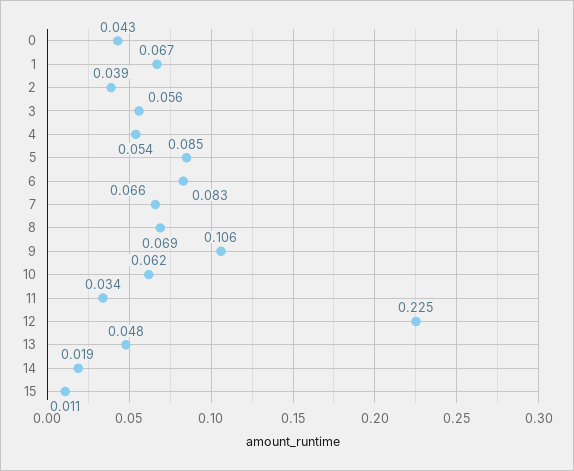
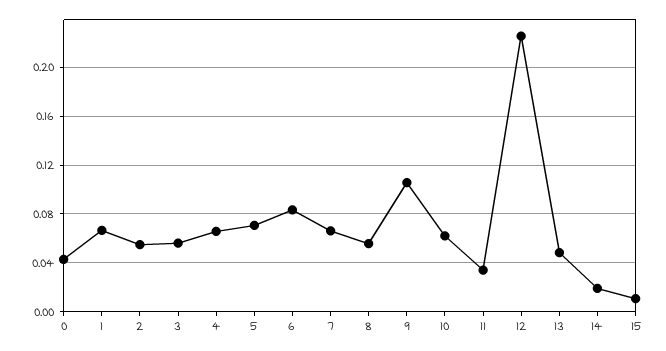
  {
    "0": 0.043,
    "1": 0.067,
-   "2": 0.039,
+   "2": 0.055,
    "3": 0.056,
-   "4": 0.054,
+   "4": 0.065,
-   "5": 0.085,
+   "5": 0.07,
    "6": 0.083,
    "7": 0.066,
-   "8": 0.069,
+   "8": 0.055,
    "9": 0.106,
    "10": 0.062,
    "11": 0.034,
    "12": 0.225,
    "13": 0.048,
    "14": 0.019,
    "15": 0.011
  }

